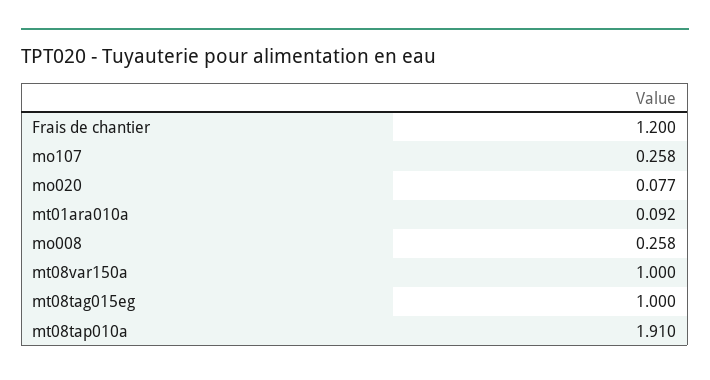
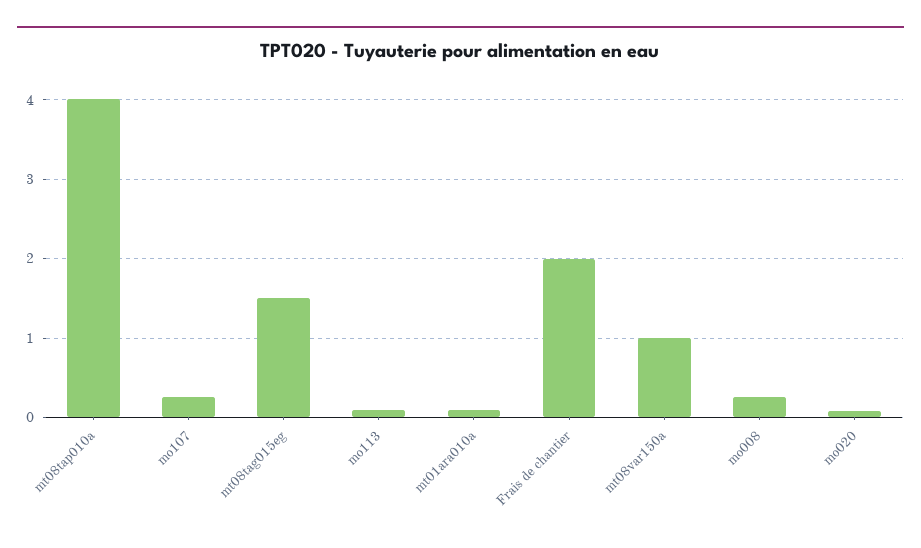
  {
-   "Frais de chantier": 1.2,
+   "Frais de chantier": 2,
    "mo107": 0.258,
    "mo020": 0.077,
    "mt01ara010a": 0.092,
    "mo008": 0.258,
    "mt08var150a": 1,
-   "mt08tag015eg": 1,
+   "mt08tag015eg": 1.5,
-   "mt08tap010a": 1.91
+   "mt08tap010a": 4,
+   "mo113": 0.1
  }

